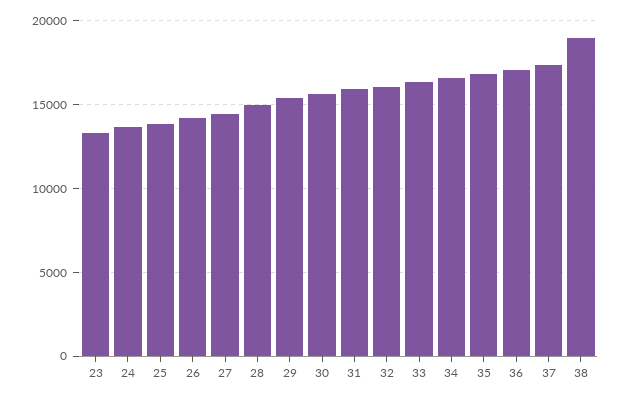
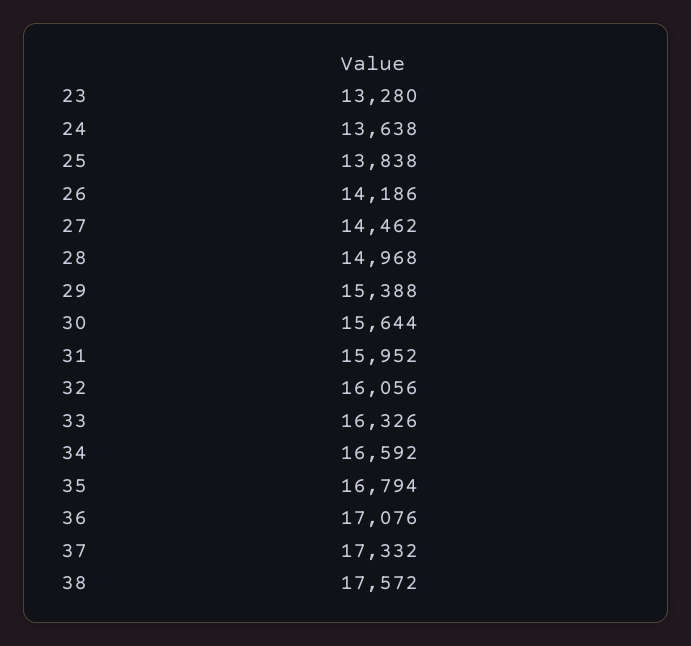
  {
    "23": 13280,
    "24": 13638,
    "25": 13838,
    "26": 14186,
    "27": 14462,
    "28": 14968,
    "29": 15388,
    "30": 15644,
    "31": 15952,
    "32": 16056,
    "33": 16326,
    "34": 16592,
    "35": 16794,
    "36": 17076,
    "37": 17332,
-   "38": 19000
+   "38": 17572
  }

